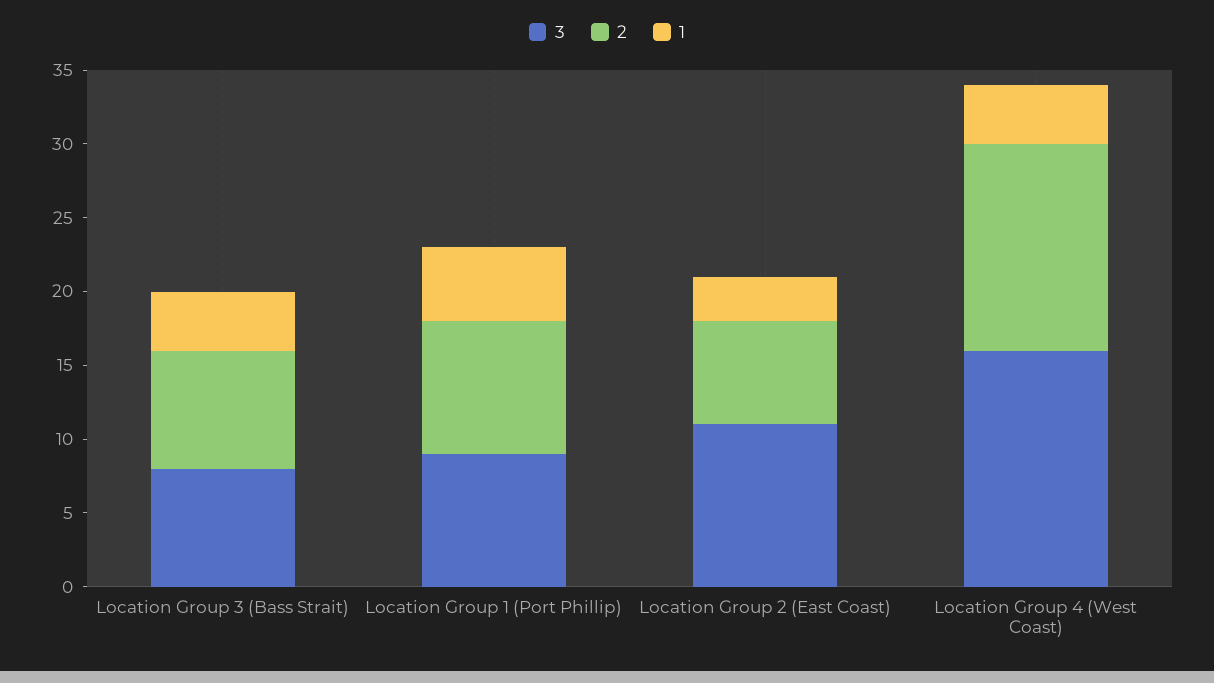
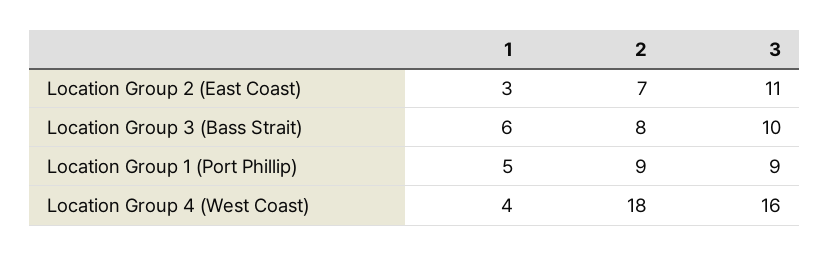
  {
    "3": {
-     "Location Group 3 (Bass Strait)": 8,
+     "Location Group 3 (Bass Strait)": 10,
      "Location Group 1 (Port Phillip)": 9,
      "Location Group 2 (East Coast)": 11,
      "Location Group 4 (West Coast)": 16
    },
    "2": {
      "Location Group 3 (Bass Strait)": 8,
      "Location Group 1 (Port Phillip)": 9,
      "Location Group 2 (East Coast)": 7,
-     "Location Group 4 (West Coast)": 14
+     "Location Group 4 (West Coast)": 18
    },
    "1": {
-     "Location Group 3 (Bass Strait)": 4,
+     "Location Group 3 (Bass Strait)": 6,
      "Location Group 1 (Port Phillip)": 5,
      "Location Group 2 (East Coast)": 3,
      "Location Group 4 (West Coast)": 4
    }
  }

